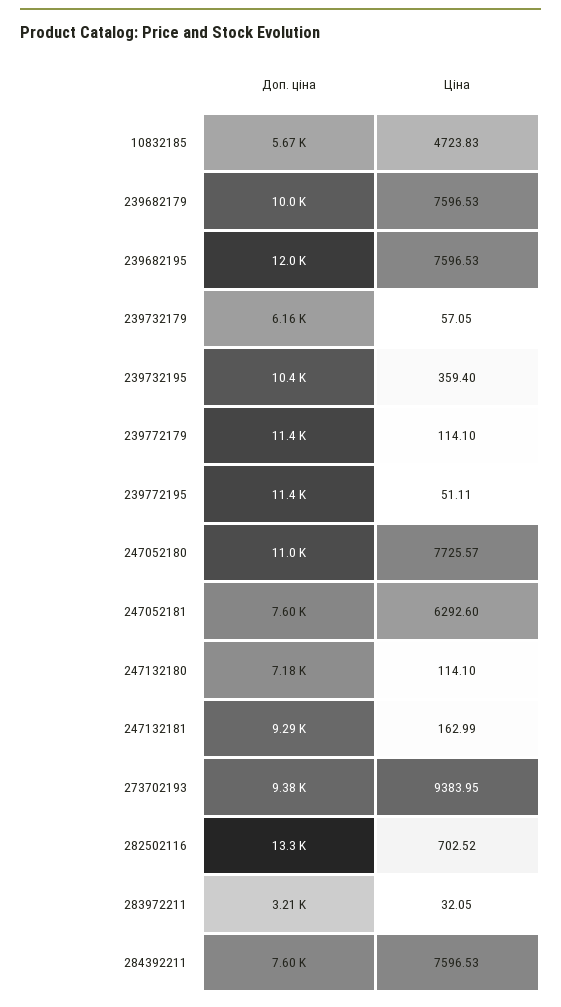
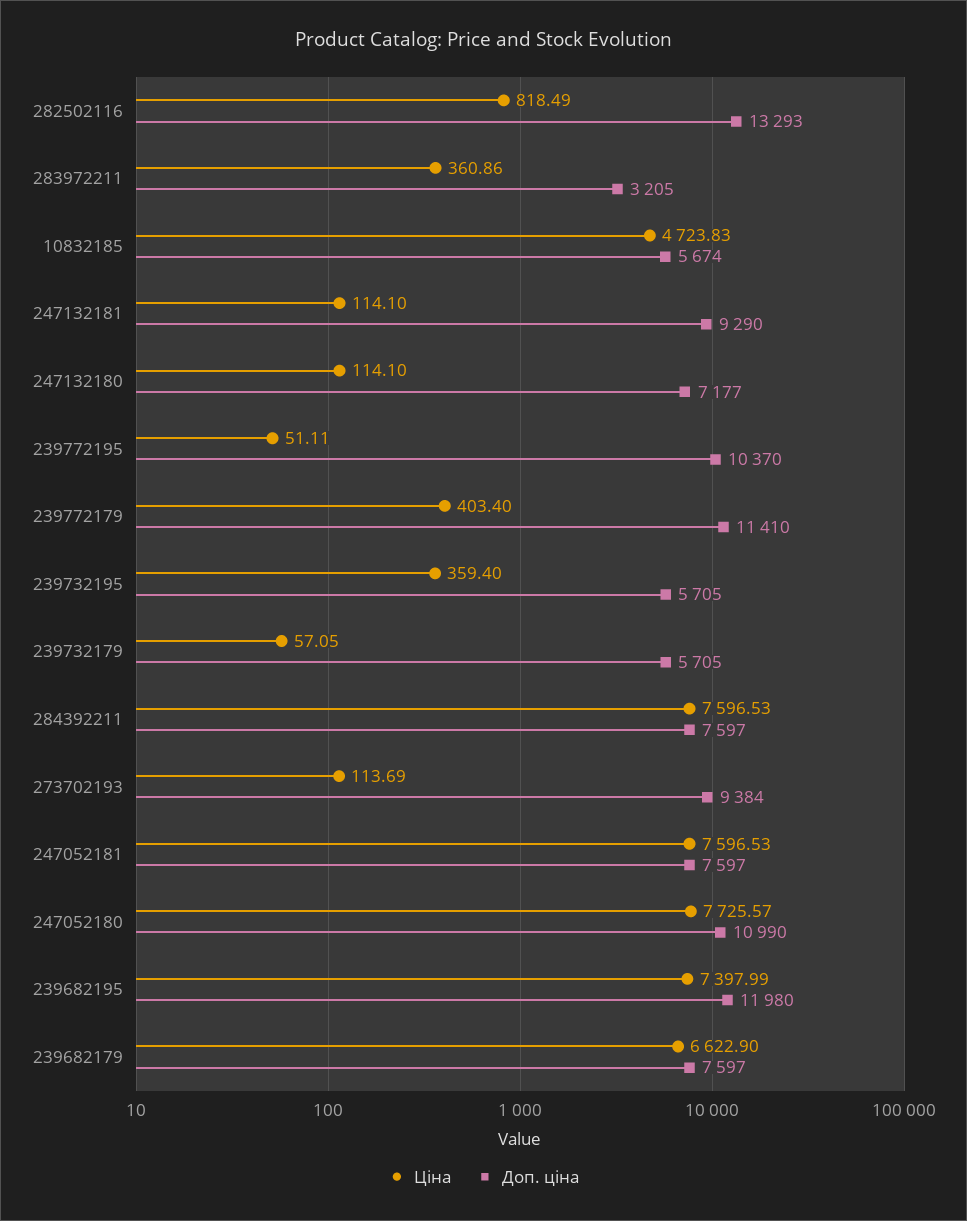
  {
    "Доп. ціна": {
      "10832185": 5674,
-     "239682179": 10000,
+     "239682179": 7597,
      "239682195": 11980,
-     "239732179": 6160,
+     "239732179": 5705,
-     "239732195": 10400,
+     "239732195": 5705,
      "239772179": 11410,
-     "239772195": 11400,
+     "239772195": 10370,
      "247052180": 10990,
      "247052181": 7597,
      "247132180": 7177,
      "247132181": 9290,
      "273702193": 9384,
      "282502116": 13293,
      "283972211": 3205,
      "284392211": 7597
    },
    "Ціна": {
      "10832185": 4723.83,
-     "239682179": 7596.53,
+     "239682179": 6622.9,
-     "239682195": 7596.53,
+     "239682195": 7397.99,
      "239732179": 57.05,
      "239732195": 359.4,
-     "239772179": 114.1,
+     "239772179": 403.4,
      "239772195": 51.11,
      "247052180": 7725.57,
-     "247052181": 6292.6,
+     "247052181": 7596.53,
      "247132180": 114.1,
-     "247132181": 162.99,
+     "247132181": 114.1,
-     "273702193": 9383.95,
+     "273702193": 113.69,
-     "282502116": 702.52,
+     "282502116": 818.49,
-     "283972211": 32.05,
+     "283972211": 360.86,
      "284392211": 7596.53
    }
  }

